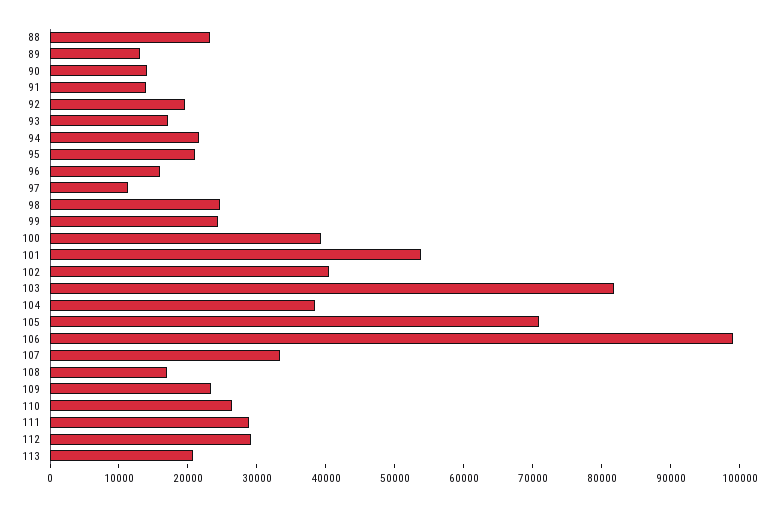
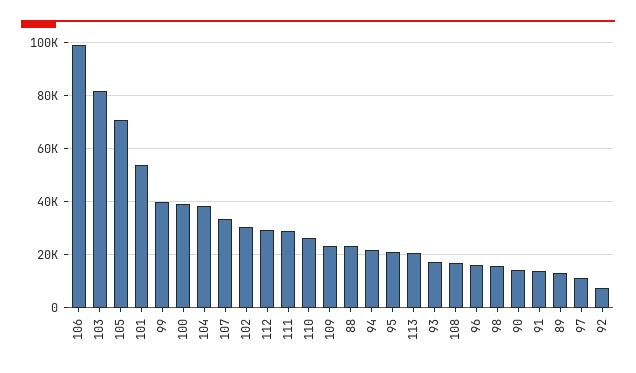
  {
    "88": 24000,
    "89": 14000,
    "90": 14000,
    "91": 14000,
-   "92": 20000,
+   "92": 7500,
    "93": 18000,
    "94": 22000,
    "95": 20000,
    "96": 16000,
    "97": 12000,
-   "98": 24000,
+   "98": 15000,
-   "99": 24000,
+   "99": 40000,
    "100": 40000,
    "101": 54000,
-   "102": 40000,
+   "102": 30000,
    "103": 82000,
    "104": 38000,
    "105": 70000,
    "106": 100000,
    "107": 34000,
    "108": 16000,
    "109": 24000,
    "110": 26000,
    "111": 28000,
    "112": 30000,
    "113": 20000
  }

